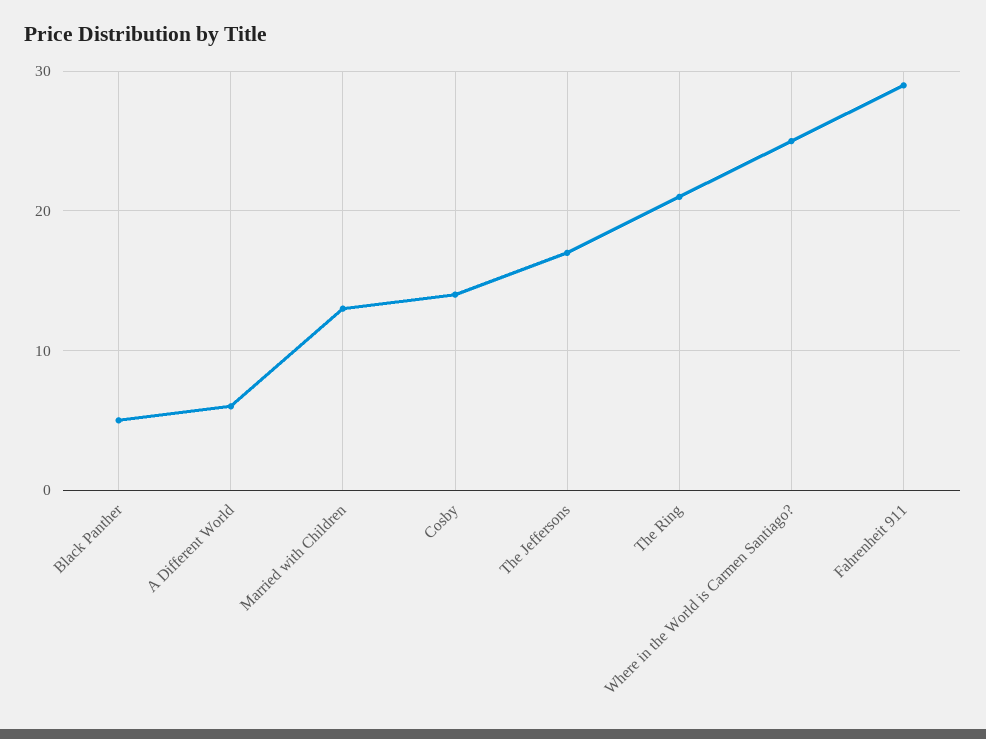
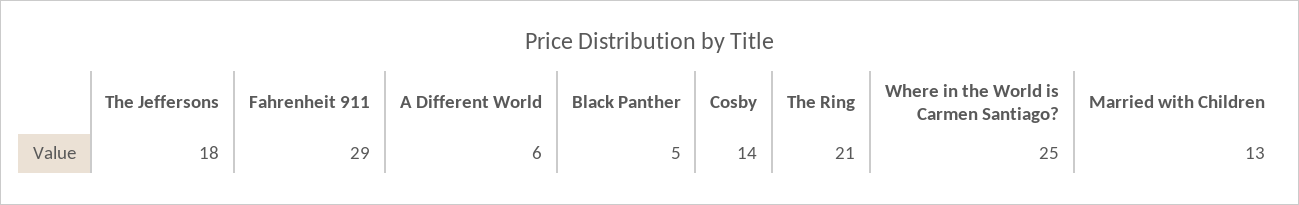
  {
    "Black Panther": 5,
    "A Different World": 6,
    "Married with Children": 13,
    "Cosby": 14,
-   "The Jeffersons": 17,
+   "The Jeffersons": 18,
    "The Ring": 21,
    "Where in the World is Carmen Santiago?": 25,
    "Fahrenheit 911": 29
  }

